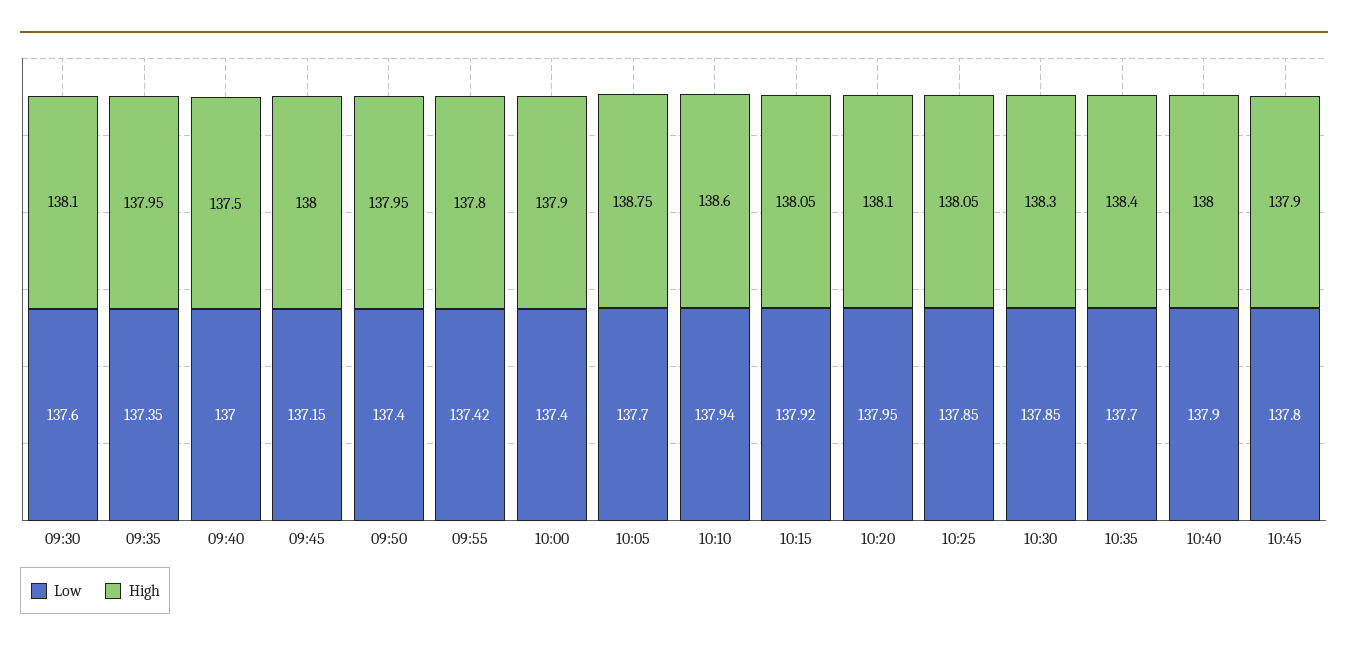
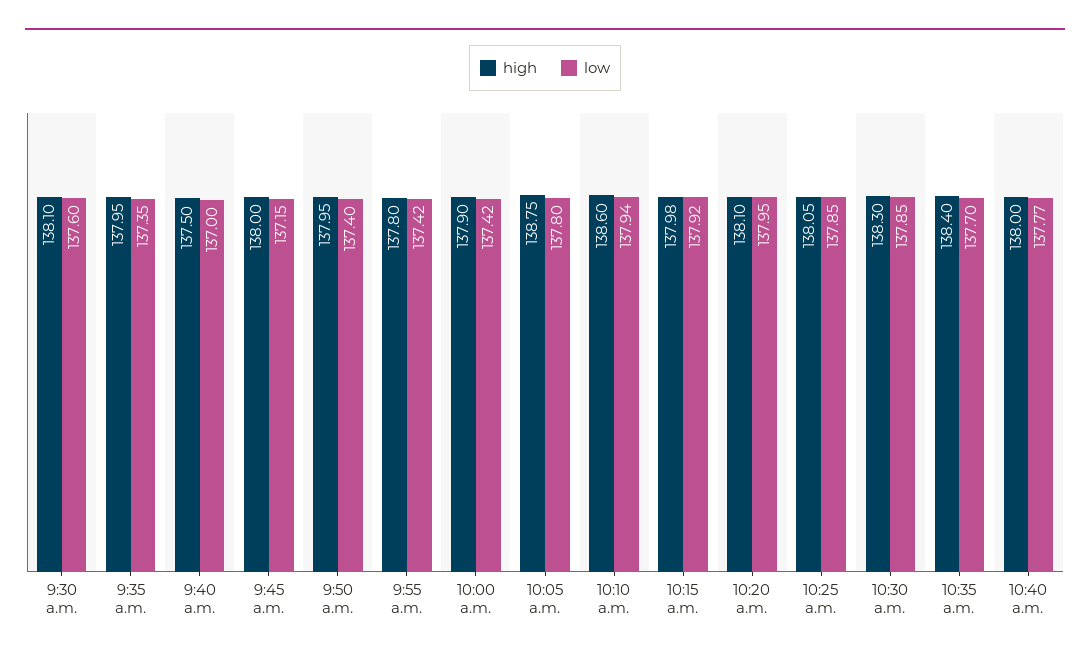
  {
    "Low": {
      "09:30": 137.6,
      "09:35": 137.35,
      "09:40": 137,
      "09:45": 137.15,
      "09:50": 137.4,
      "09:55": 137.42,
-     "10:00": 137.4,
+     "10:00": 137.42,
-     "10:05": 137.7,
+     "10:05": 137.8,
      "10:10": 137.94,
      "10:15": 137.92,
      "10:20": 137.95,
      "10:25": 137.85,
      "10:30": 137.85,
      "10:35": 137.7,
-     "10:40": 137.9,
+     "10:40": 137.77
-     "10:45": 137.8
    },
    "High": {
      "09:30": 138.1,
      "09:35": 137.95,
      "09:40": 137.5,
      "09:45": 138,
      "09:50": 137.95,
      "09:55": 137.8,
      "10:00": 137.9,
      "10:05": 138.75,
      "10:10": 138.6,
-     "10:15": 138.05,
+     "10:15": 137.98,
      "10:20": 138.1,
      "10:25": 138.05,
      "10:30": 138.3,
      "10:35": 138.4,
-     "10:40": 138,
+     "10:40": 138
-     "10:45": 137.9
    }
  }

